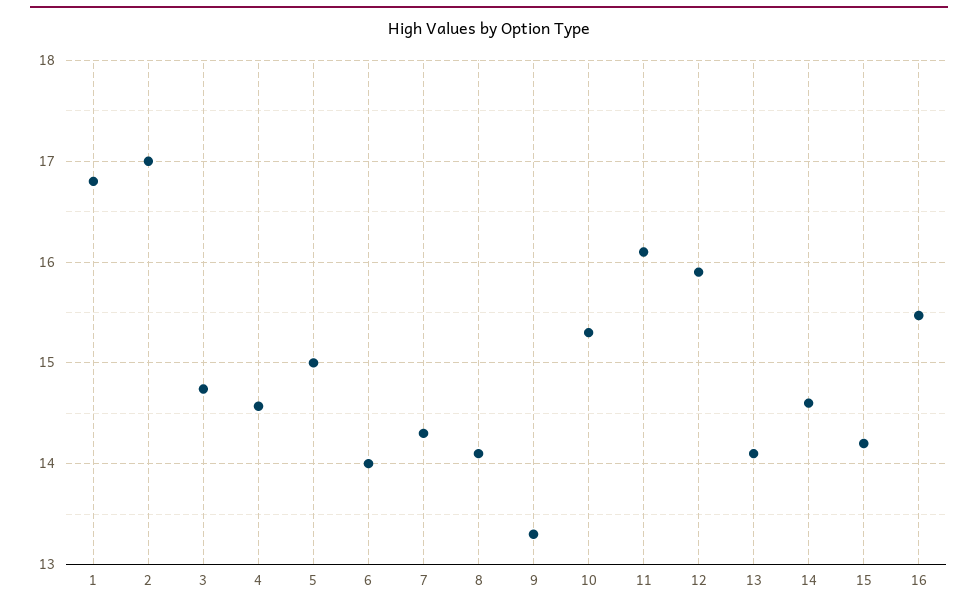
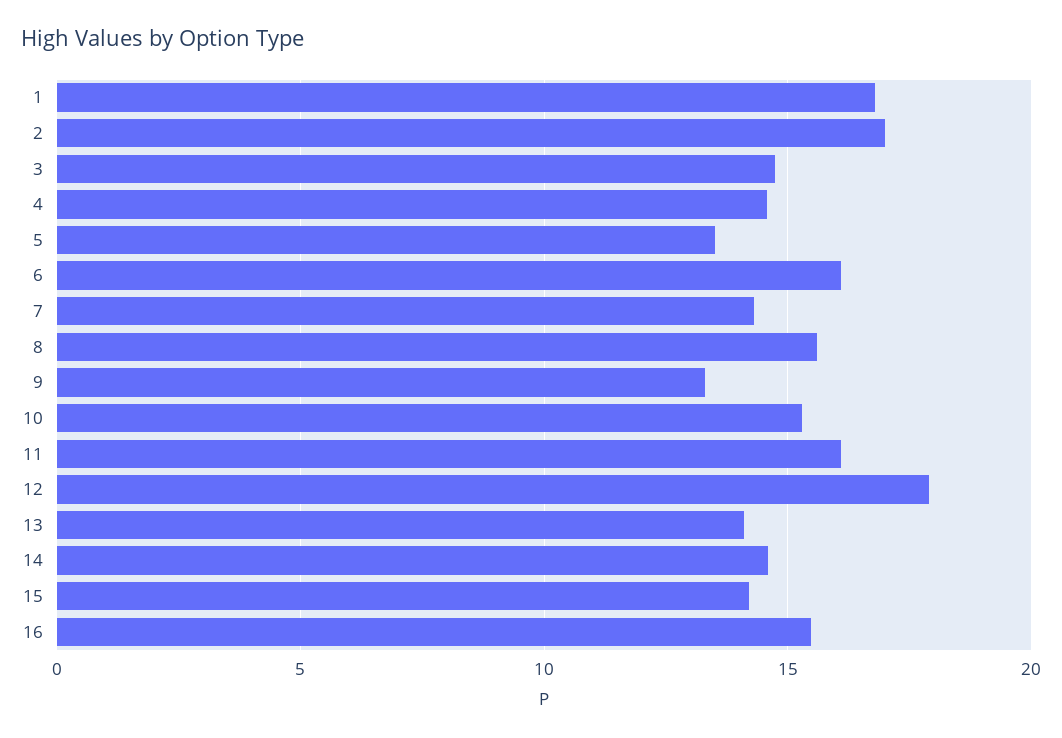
  {
    "1": 16.8,
    "2": 17,
    "3": 14.7,
    "4": 14.6,
-   "5": 15,
+   "5": 13.5,
-   "6": 14,
+   "6": 16,
    "7": 14.3,
-   "8": 14.1,
+   "8": 15.5,
    "9": 13.3,
    "10": 15.3,
    "11": 16.1,
-   "12": 15.9,
+   "12": 18,
    "13": 14.1,
    "14": 14.6,
    "15": 14.2,
    "16": 15.5
  }

